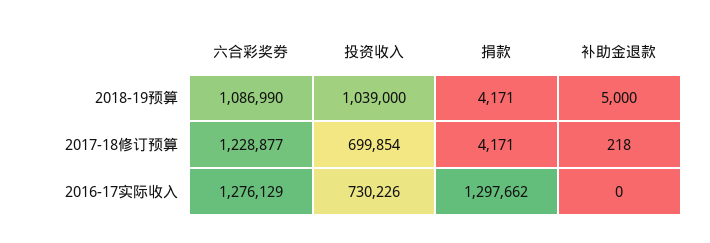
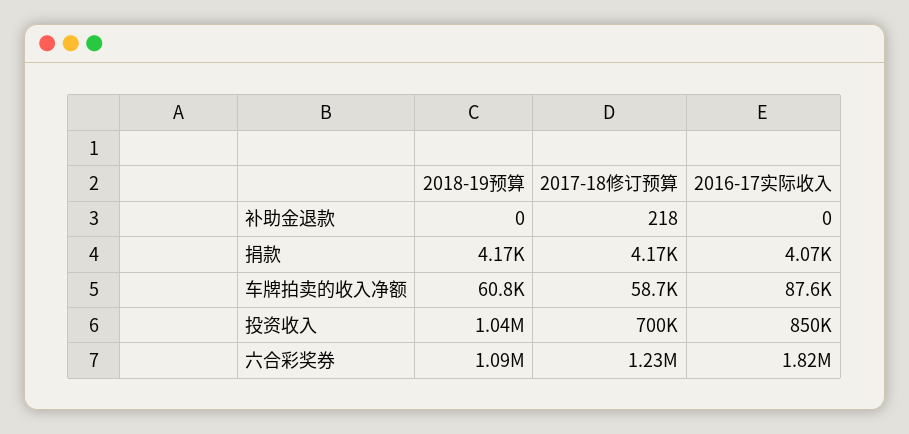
  {
    "六合彩奖券": {
      "2018-19预算": 1086990,
      "2017-18修订预算": 1228877,
-     "2016-17实际收入": 1276129
+     "2016-17实际收入": 1820000
    },
    "投资收入": {
      "2018-19预算": 1039000,
      "2017-18修订预算": 699854,
-     "2016-17实际收入": 730226
+     "2016-17实际收入": 850000
    },
    "捐款": {
      "2018-19预算": 4171,
      "2017-18修订预算": 4171,
-     "2016-17实际收入": 1297662
+     "2016-17实际收入": 4070
    },
    "补助金退款": {
-     "2018-19预算": 5000,
+     "2018-19预算": 0,
      "2017-18修订预算": 218,
      "2016-17实际收入": 0
-   }
+   },
+   "车牌拍卖的收入净额": {
+     "2018-19预算": 60800,
+     "2017-18修订预算": 58700,
+     "2016-17实际收入": 87600
+   }
  }

